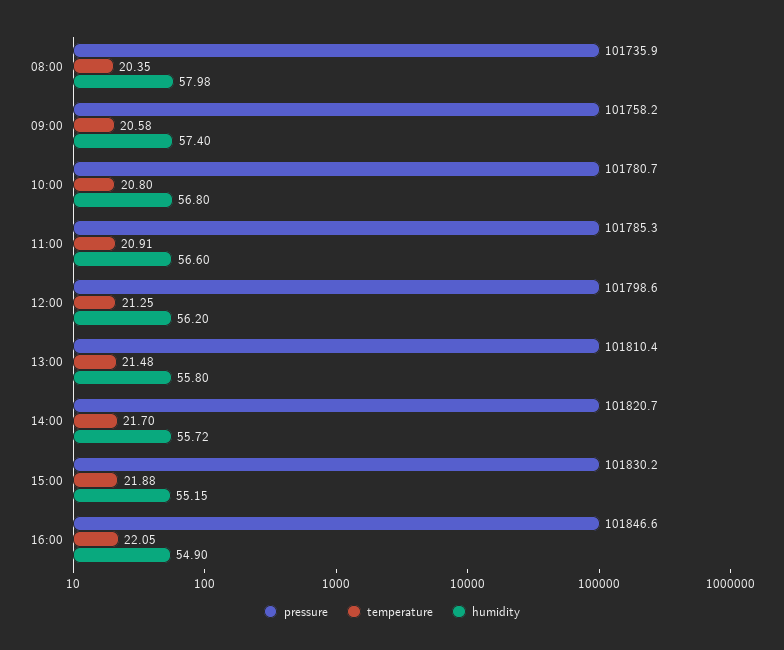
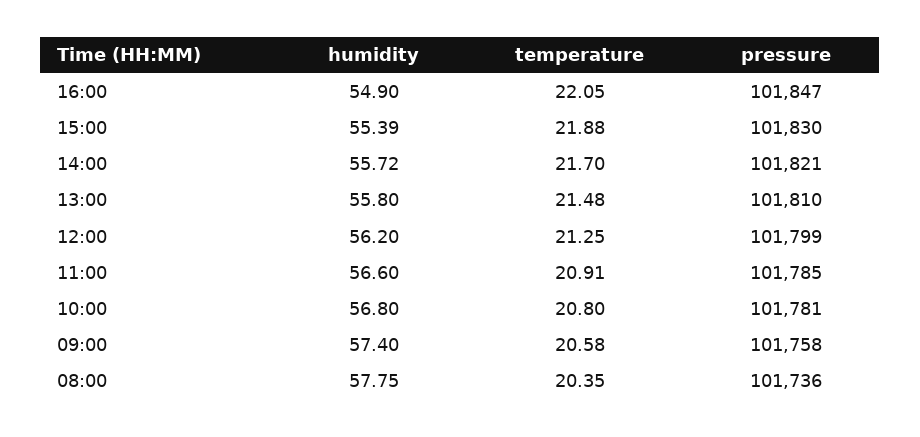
  {
    "pressure": {
      "08:00": 101735.9,
      "09:00": 101758.2,
      "10:00": 101780.7,
      "11:00": 101785.3,
      "12:00": 101798.6,
      "13:00": 101810.4,
      "14:00": 101820.7,
      "15:00": 101830.2,
      "16:00": 101846.6
    },
    "temperature": {
      "08:00": 20.35,
      "09:00": 20.58,
      "10:00": 20.8,
      "11:00": 20.91,
      "12:00": 21.25,
      "13:00": 21.48,
      "14:00": 21.7,
      "15:00": 21.88,
      "16:00": 22.05
    },
    "humidity": {
-     "08:00": 57.98,
+     "08:00": 57.75,
      "09:00": 57.4,
      "10:00": 56.8,
      "11:00": 56.6,
      "12:00": 56.2,
      "13:00": 55.8,
      "14:00": 55.72,
-     "15:00": 55.15,
+     "15:00": 55.39,
      "16:00": 54.9
    }
  }

